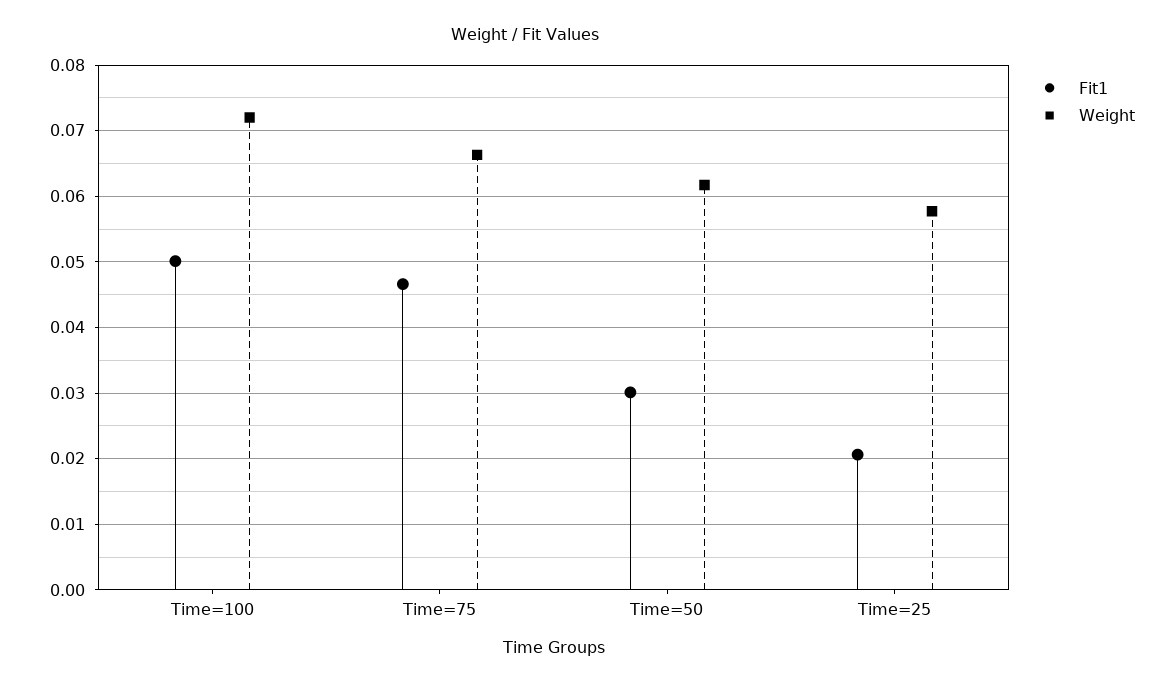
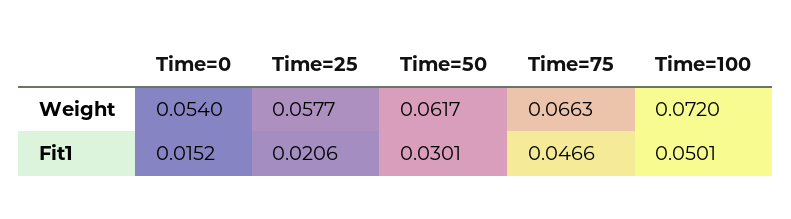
  {
    "Fit1": {
      "Time=100": 0.0501,
      "Time=75": 0.0466,
      "Time=50": 0.0301,
-     "Time=25": 0.0206
+     "Time=25": 0.0206,
+     "Time=0": 0.0152
    },
    "Weight": {
      "Time=100": 0.072,
      "Time=75": 0.0663,
      "Time=50": 0.0617,
-     "Time=25": 0.0577
+     "Time=25": 0.0577,
+     "Time=0": 0.054
    }
  }

